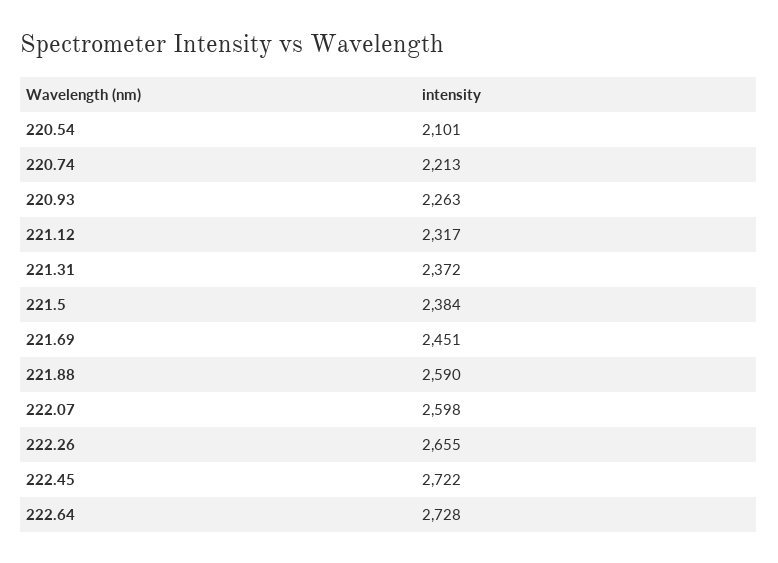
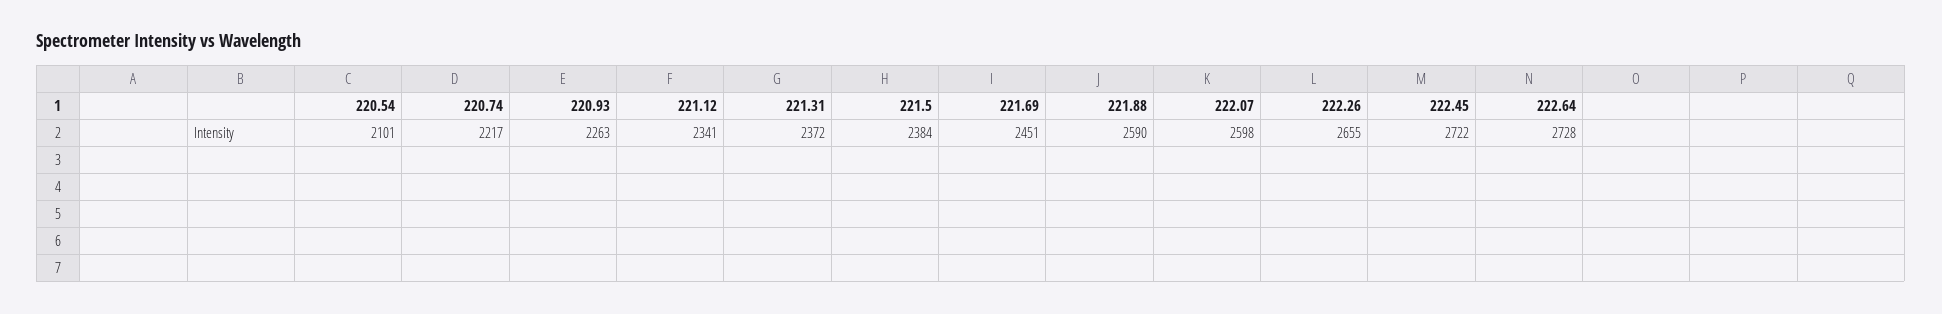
  {
    "220.54": 2101,
-   "220.74": 2213,
+   "220.74": 2217,
    "220.93": 2263,
-   "221.12": 2317,
+   "221.12": 2341,
    "221.31": 2372,
    "221.5": 2384,
    "221.69": 2451,
    "221.88": 2590,
    "222.07": 2598,
    "222.26": 2655,
    "222.45": 2722,
    "222.64": 2728
  }

